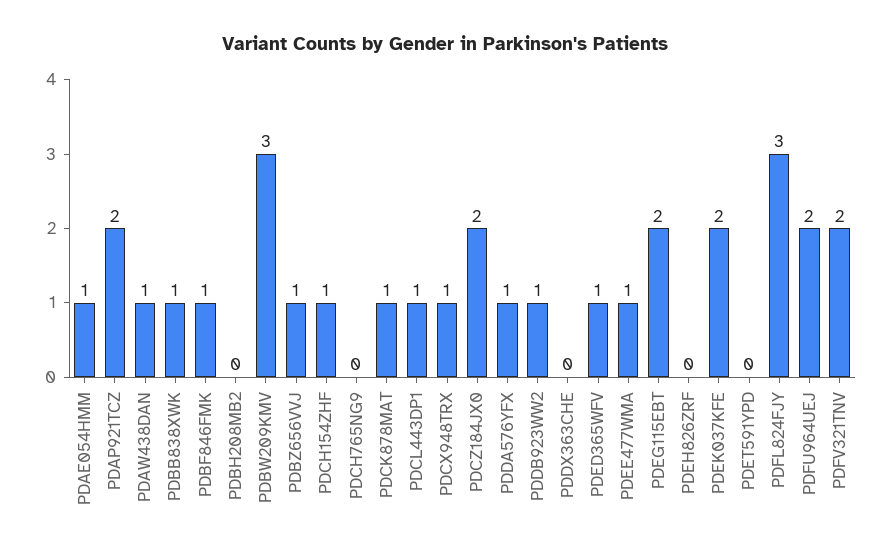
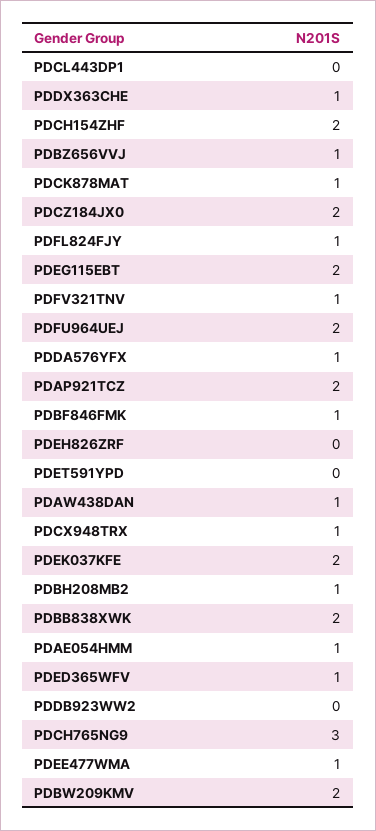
  {
    "PDAE054HMM": 1,
    "PDAP921TCZ": 2,
    "PDAW438DAN": 1,
-   "PDBB838XWK": 1,
+   "PDBB838XWK": 2,
    "PDBF846FMK": 1,
-   "PDBH208MB2": 0,
+   "PDBH208MB2": 1,
-   "PDBW209KMV": 3,
+   "PDBW209KMV": 2,
    "PDBZ656VVJ": 1,
-   "PDCH154ZHF": 1,
+   "PDCH154ZHF": 2,
-   "PDCH765NG9": 0,
+   "PDCH765NG9": 3,
    "PDCK878MAT": 1,
-   "PDCL443DP1": 1,
+   "PDCL443DP1": 0,
    "PDCX948TRX": 1,
    "PDCZ184JX0": 2,
    "PDDA576YFX": 1,
-   "PDDB923WW2": 1,
+   "PDDB923WW2": 0,
-   "PDDX363CHE": 0,
+   "PDDX363CHE": 1,
    "PDED365WFV": 1,
    "PDEE477WMA": 1,
    "PDEG115EBT": 2,
    "PDEH826ZRF": 0,
    "PDEK037KFE": 2,
    "PDET591YPD": 0,
-   "PDFL824FJY": 3,
+   "PDFL824FJY": 1,
    "PDFU964UEJ": 2,
-   "PDFV321TNV": 2
+   "PDFV321TNV": 1
  }

